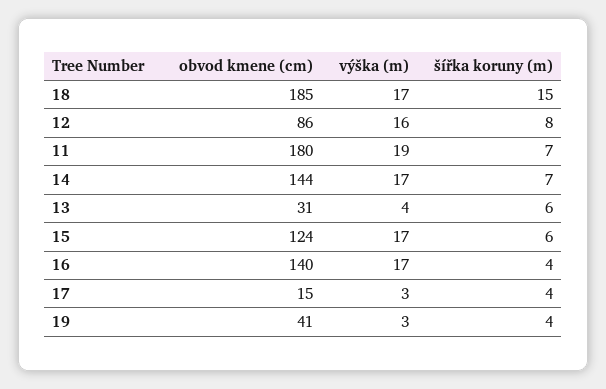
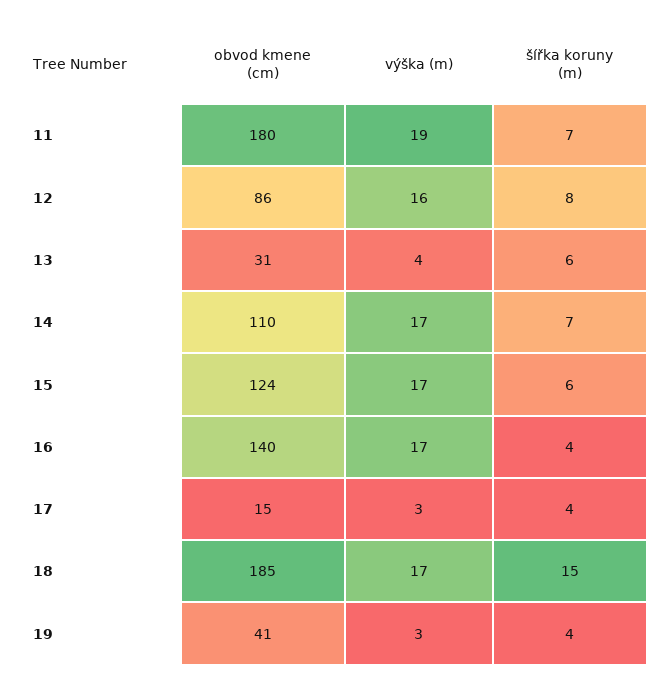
  {
    "obvod kmene (cm)": {
      "18": 185,
      "12": 86,
      "11": 180,
-     "14": 144,
+     "14": 110,
      "13": 31,
      "15": 124,
      "16": 140,
      "17": 15,
      "19": 41
    },
    "výška (m)": {
      "18": 17,
      "12": 16,
      "11": 19,
      "14": 17,
      "13": 4,
      "15": 17,
      "16": 17,
      "17": 3,
      "19": 3
    },
    "šířka koruny (m)": {
      "18": 15,
      "12": 8,
      "11": 7,
      "14": 7,
      "13": 6,
      "15": 6,
      "16": 4,
      "17": 4,
      "19": 4
    }
  }

